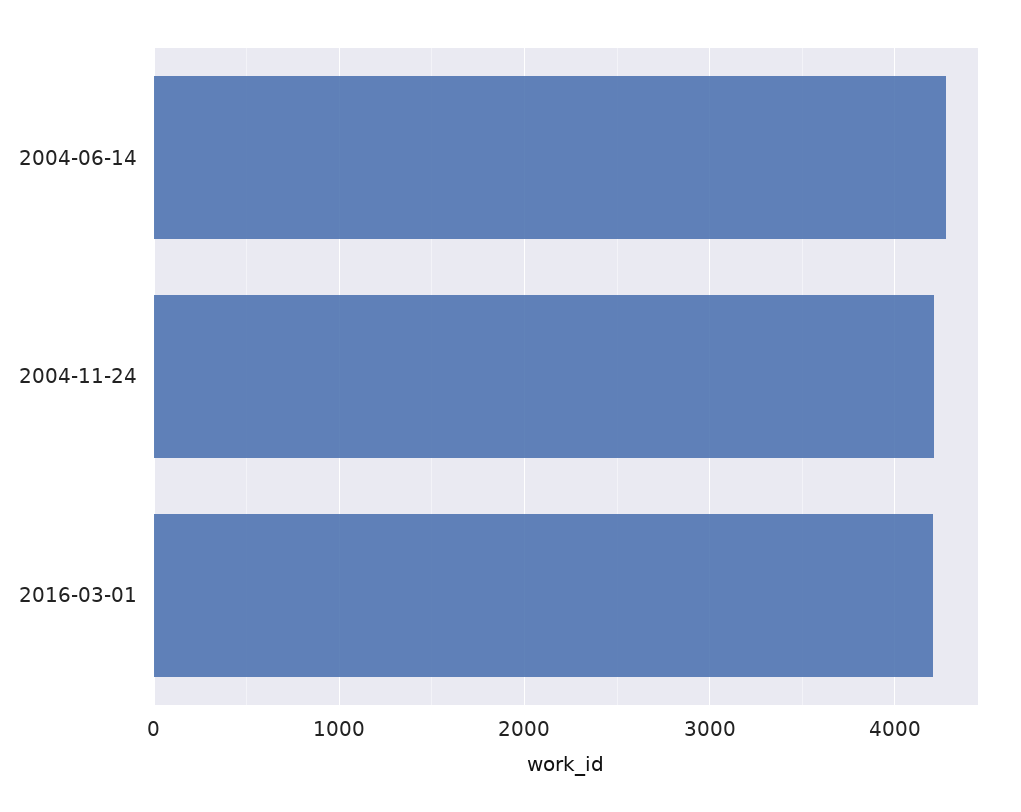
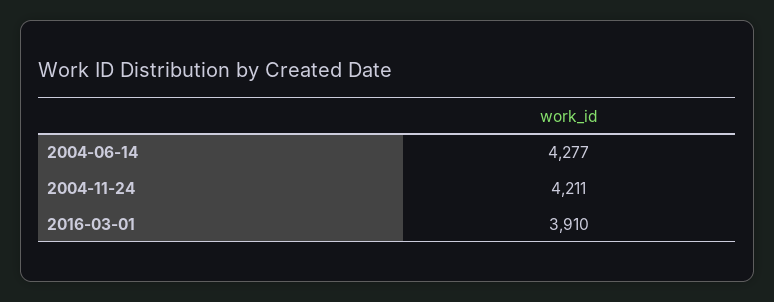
  {
    "2004-06-14": 4277,
    "2004-11-24": 4211,
-   "2016-03-01": 4200
+   "2016-03-01": 3910
  }

